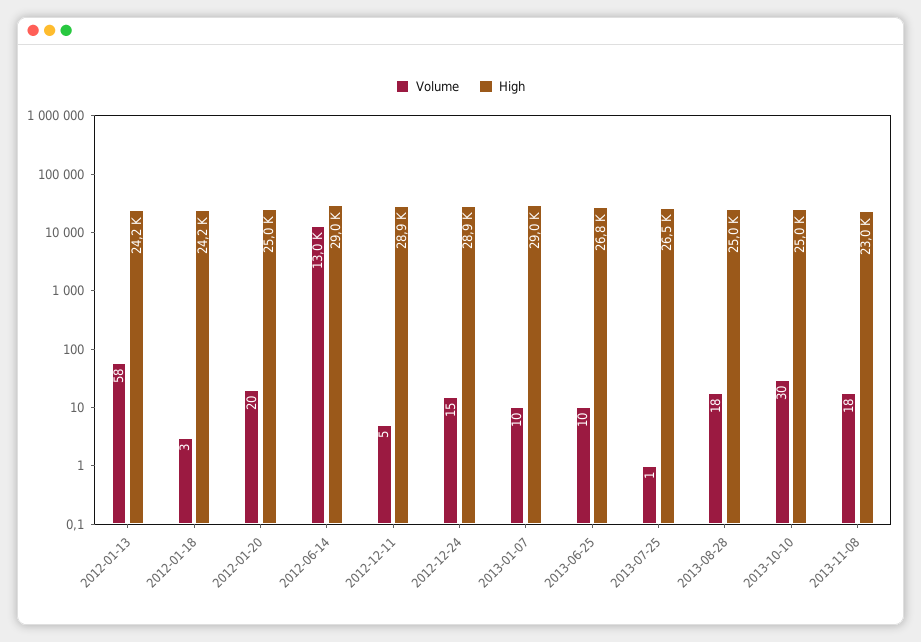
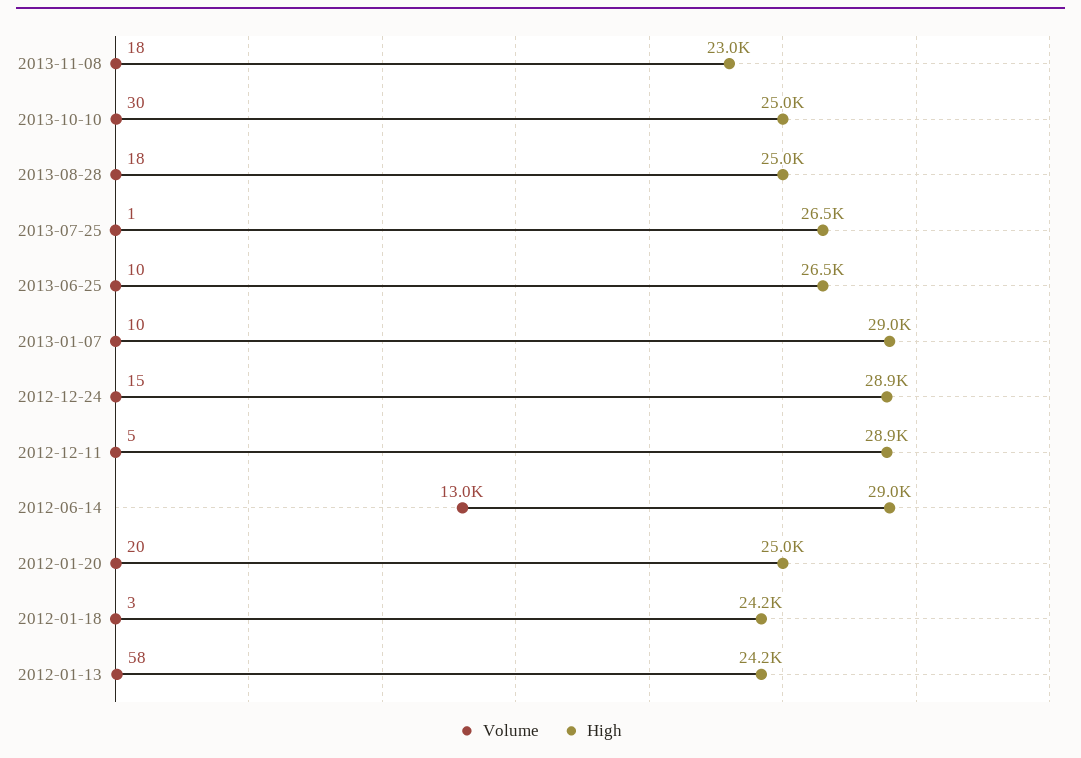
  {
    "Volume": {
      "2012-01-13": 58,
      "2012-01-18": 3,
      "2012-01-20": 20,
      "2012-06-14": 13000,
      "2012-12-11": 5,
      "2012-12-24": 15,
      "2013-01-07": 10,
      "2013-06-25": 10,
      "2013-07-25": 1,
      "2013-08-28": 18,
      "2013-10-10": 30,
      "2013-11-08": 18
    },
    "High": {
      "2012-01-13": 24200,
      "2012-01-18": 24200,
      "2012-01-20": 25000,
      "2012-06-14": 29000,
      "2012-12-11": 28900,
      "2012-12-24": 28900,
      "2013-01-07": 29000,
-     "2013-06-25": 26800,
+     "2013-06-25": 26500,
      "2013-07-25": 26500,
      "2013-08-28": 25000,
      "2013-10-10": 25000,
      "2013-11-08": 23000
    }
  }

